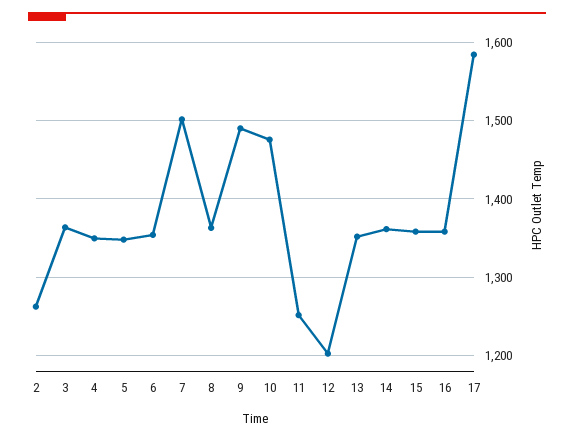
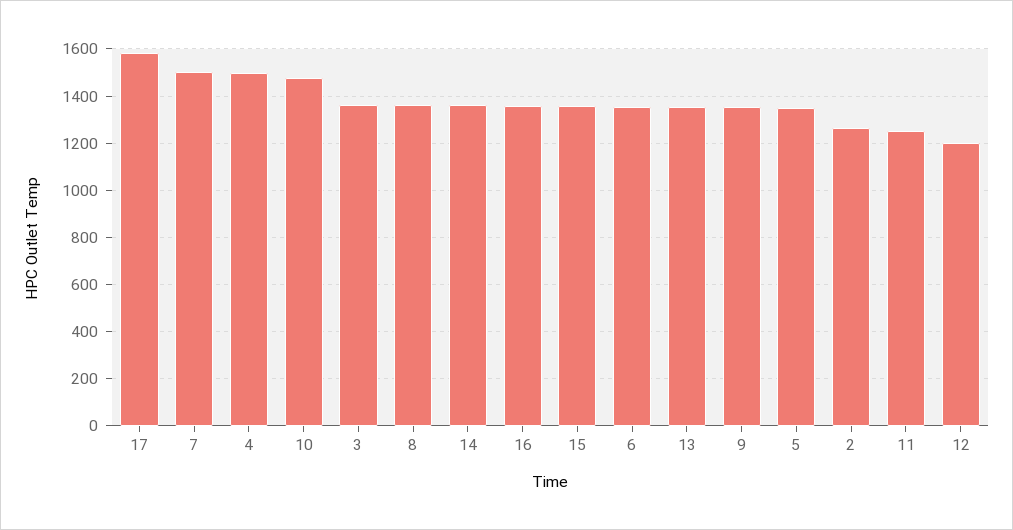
  {
    "2": 1260,
    "3": 1360,
-   "4": 1350,
+   "4": 1500,
    "5": 1350,
    "6": 1350,
    "7": 1500,
    "8": 1360,
-   "9": 1490,
+   "9": 1350,
    "10": 1480,
    "11": 1250,
    "12": 1200,
    "13": 1350,
    "14": 1360,
    "15": 1360,
    "16": 1360,
    "17": 1580
  }

